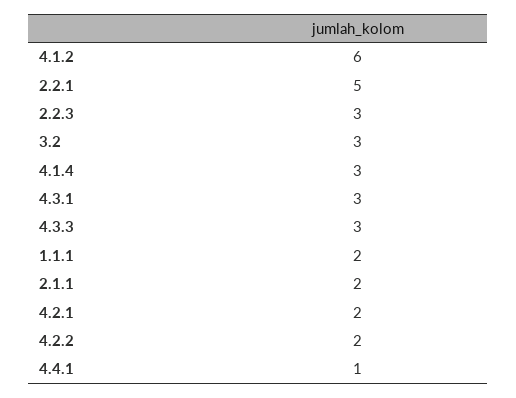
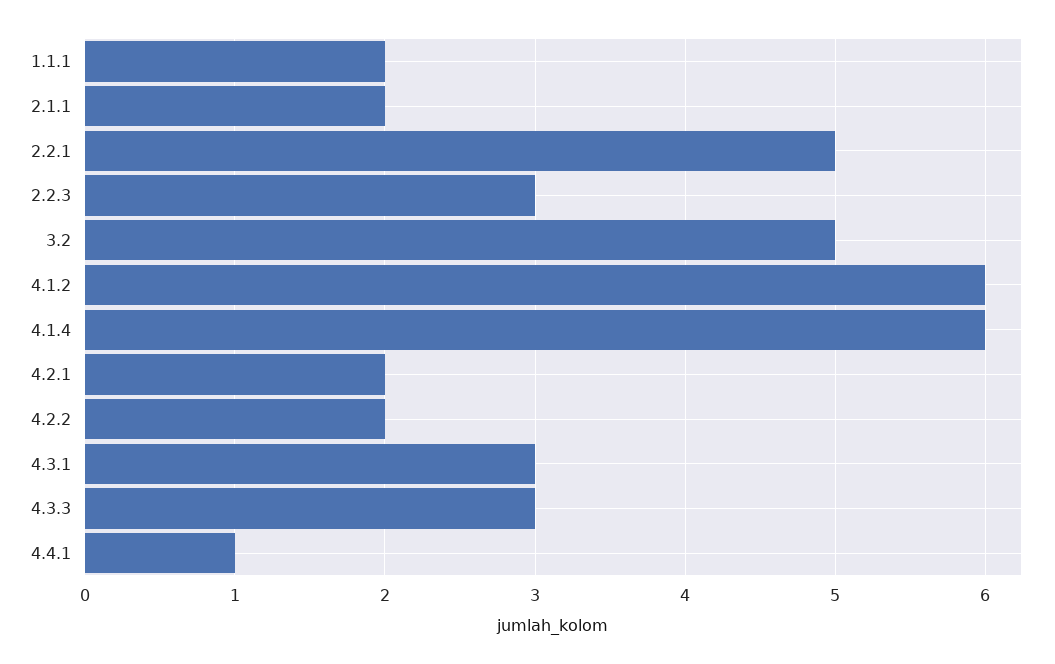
  {
    "4.1.2": 6,
    "2.2.1": 5,
    "2.2.3": 3,
-   "3.2": 3,
+   "3.2": 5,
-   "4.1.4": 3,
+   "4.1.4": 6,
    "4.3.1": 3,
    "4.3.3": 3,
    "1.1.1": 2,
    "2.1.1": 2,
    "4.2.1": 2,
    "4.2.2": 2,
    "4.4.1": 1
  }

